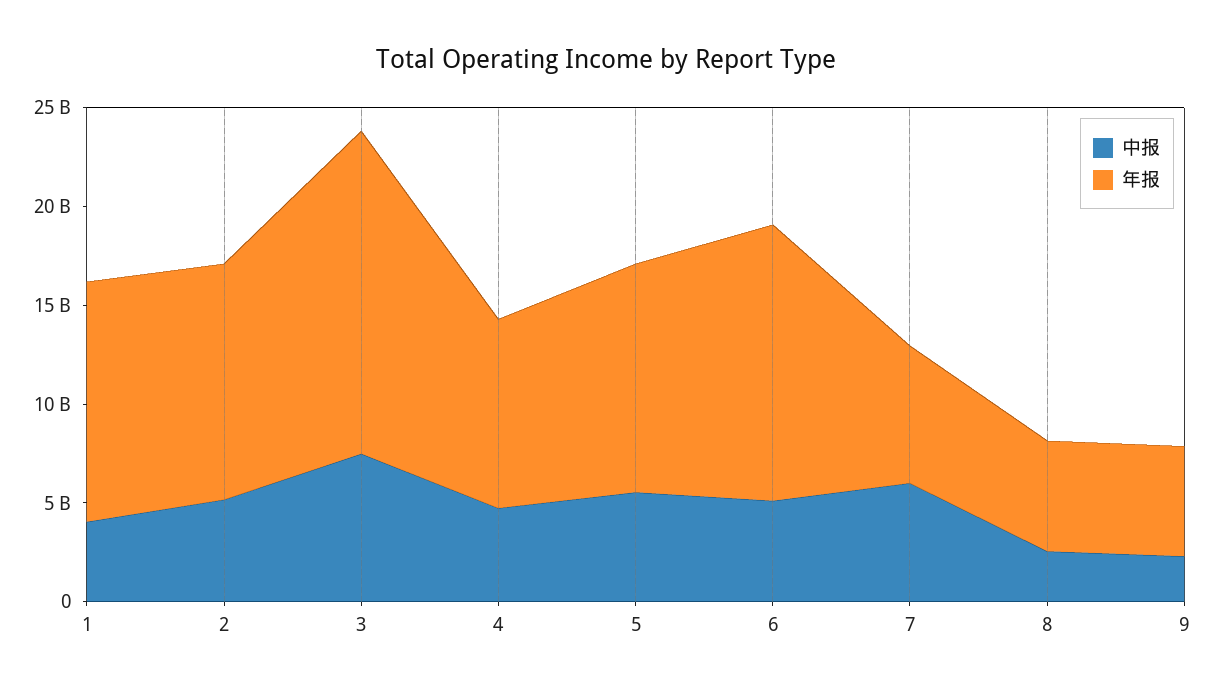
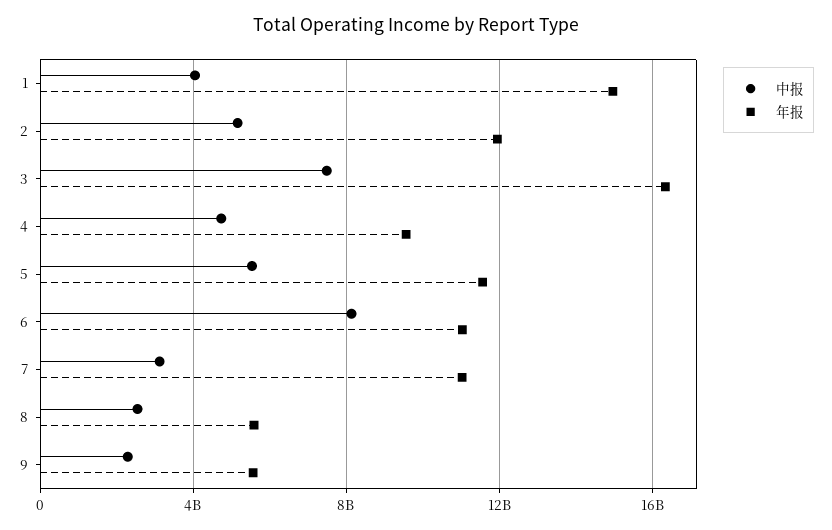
  {
    "中报": {
      "1": 4000000000,
      "2": 5000000000,
      "3": 7500000000,
      "4": 4500000000,
      "5": 5500000000,
-     "6": 5000000000,
+     "6": 8000000000,
-     "7": 6000000000,
+     "7": 3000000000,
      "8": 2500000000,
      "9": 2500000000
    },
    "年报": {
-     "1": 12000000000,
+     "1": 15000000000,
      "2": 12000000000,
      "3": 16500000000,
      "4": 9500000000,
      "5": 11500000000,
-     "6": 14000000000,
+     "6": 11000000000,
-     "7": 7000000000,
+     "7": 11000000000,
      "8": 5500000000,
      "9": 5500000000
    }
  }

